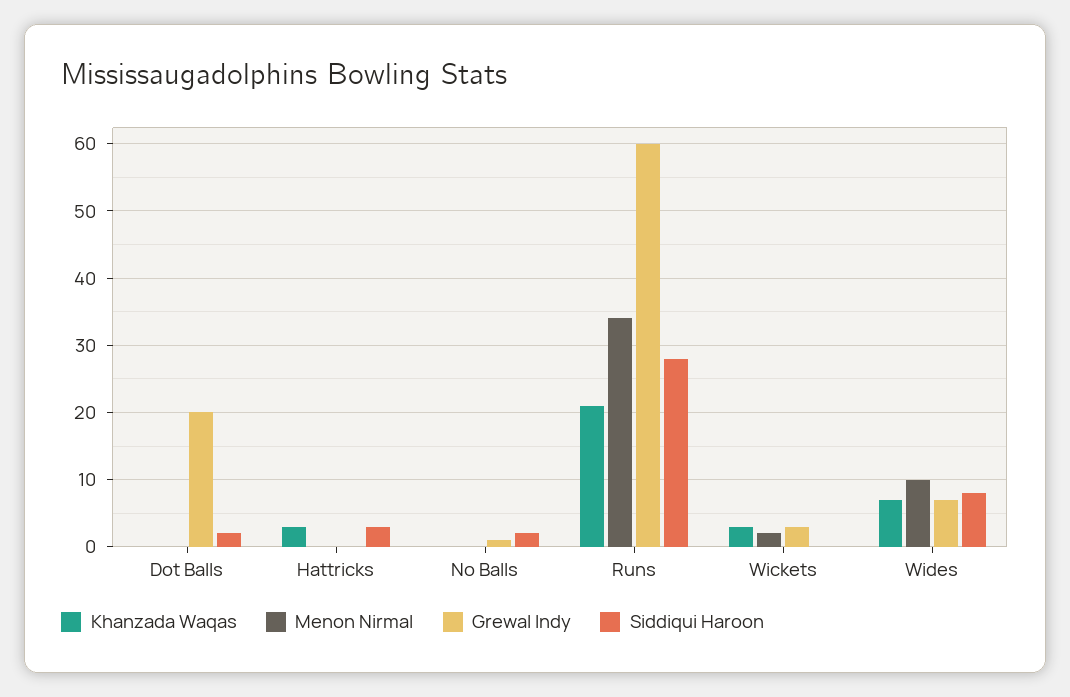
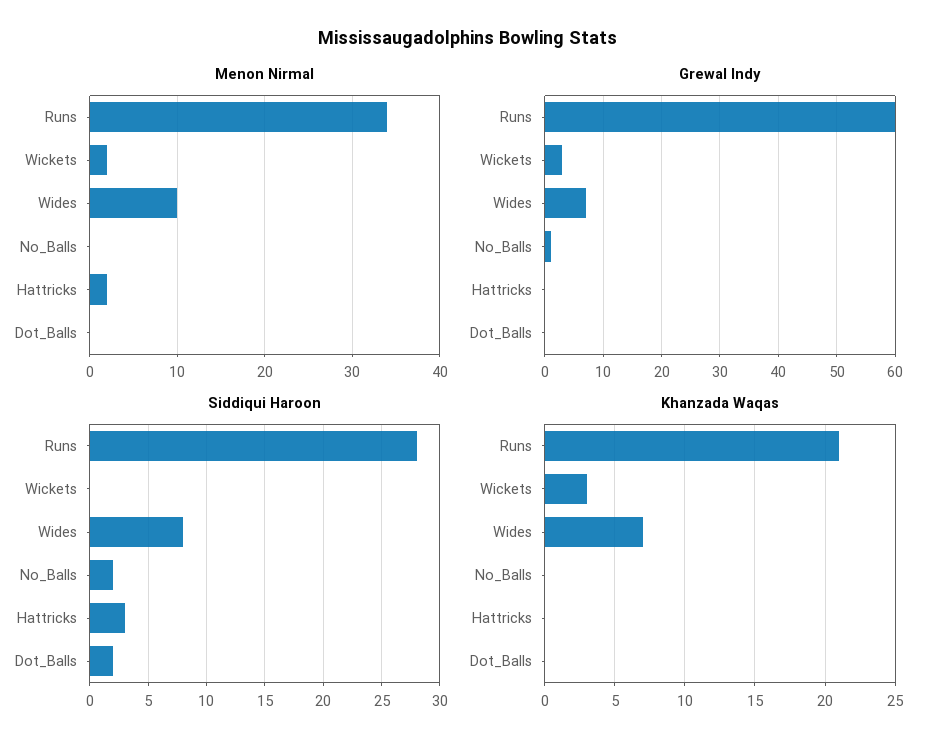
  {
    "Khanzada Waqas": {
      "Dot Balls": 0,
-     "Hattricks": 3,
+     "Hattricks": 0,
      "No Balls": 0,
      "Runs": 21,
      "Wickets": 3,
      "Wides": 7
    },
    "Menon Nirmal": {
      "Dot Balls": 0,
-     "Hattricks": 0,
+     "Hattricks": 2,
      "No Balls": 0,
      "Runs": 34,
      "Wickets": 2,
      "Wides": 10
    },
    "Grewal Indy": {
-     "Dot Balls": 20,
+     "Dot Balls": 0,
      "Hattricks": 0,
      "No Balls": 1,
      "Runs": 60,
      "Wickets": 3,
      "Wides": 7
    },
    "Siddiqui Haroon": {
      "Dot Balls": 2,
      "Hattricks": 3,
      "No Balls": 2,
      "Runs": 28,
      "Wickets": 0,
      "Wides": 8
    }
  }

